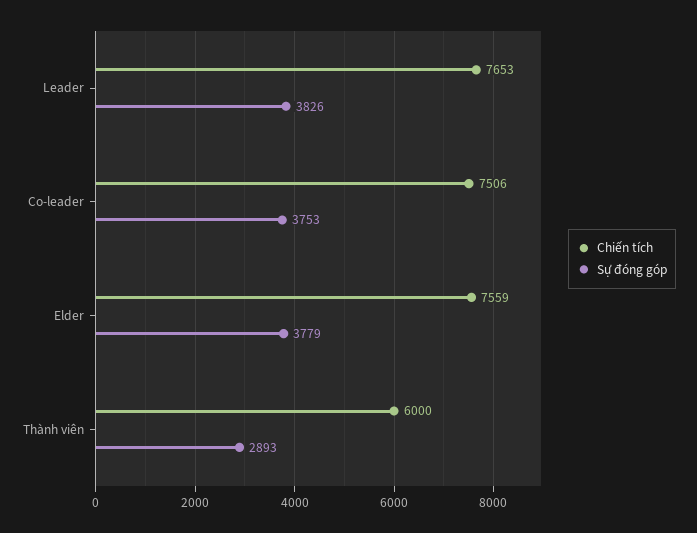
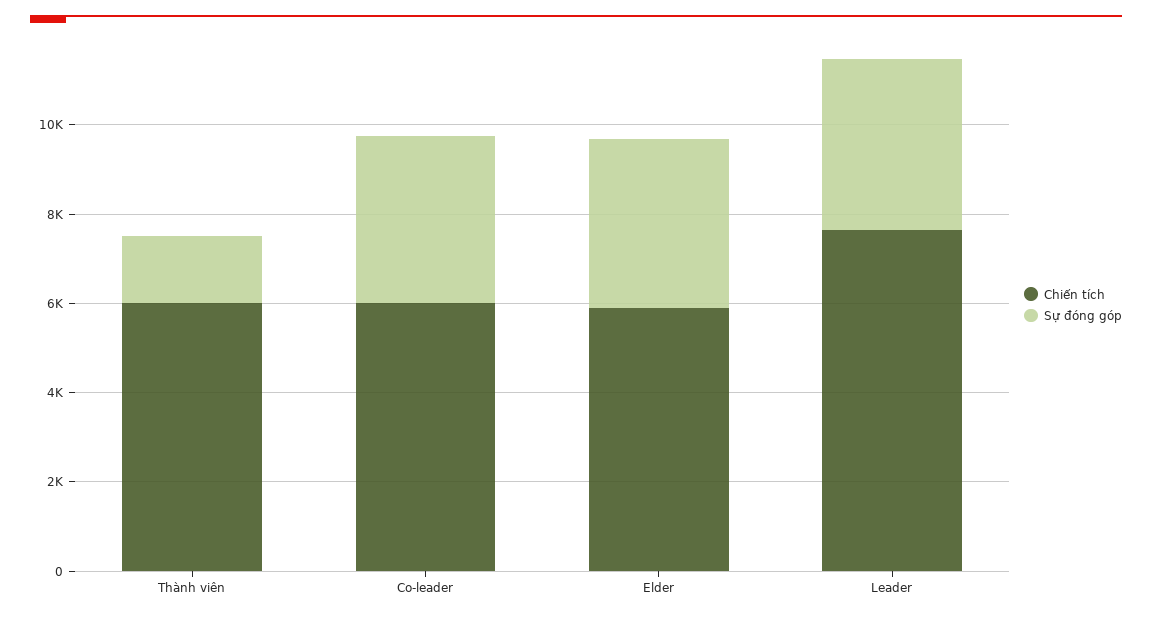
  {
    "Chiến tích": {
      "Leader": 7653,
-     "Co-leader": 7506,
+     "Co-leader": 6000,
-     "Elder": 7559,
+     "Elder": 6000,
      "Thành viên": 6000
    },
    "Sự đóng góp": {
      "Leader": 3826,
      "Co-leader": 3753,
      "Elder": 3779,
-     "Thành viên": 2893
+     "Thành viên": 1500
    }
  }

